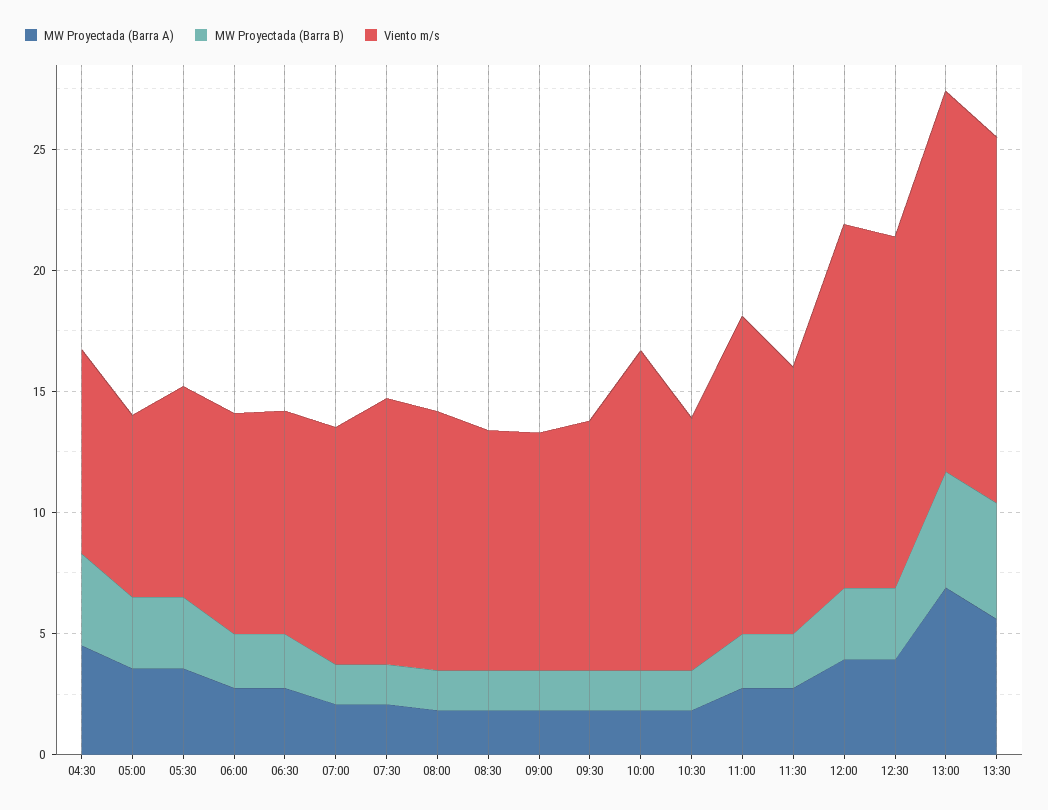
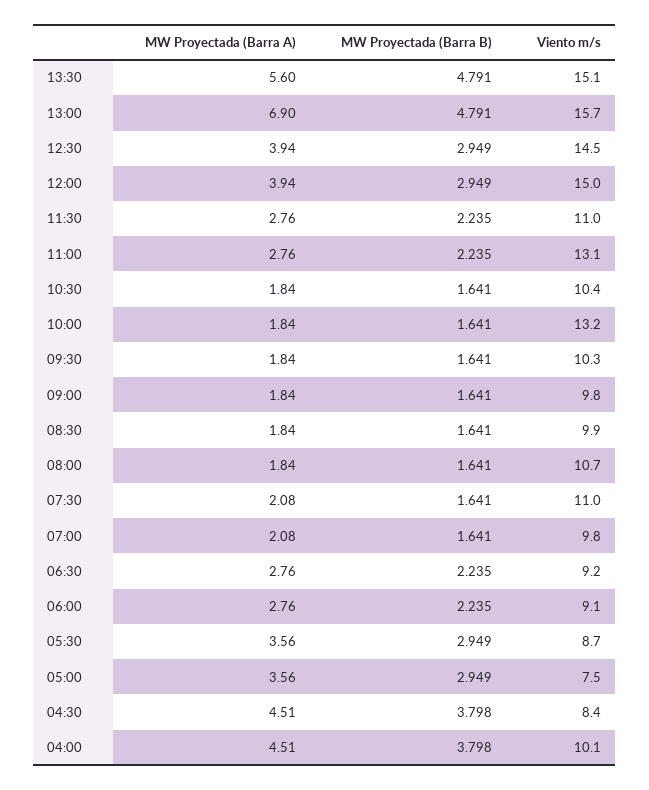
  {
    "MW Proyectada (Barra A)": {
      "04:30": 4.51,
      "05:00": 3.56,
      "05:30": 3.56,
      "06:00": 2.76,
      "06:30": 2.76,
      "07:00": 2.08,
      "07:30": 2.08,
      "08:00": 1.84,
      "08:30": 1.84,
      "09:00": 1.84,
      "09:30": 1.84,
      "10:00": 1.84,
      "10:30": 1.84,
      "11:00": 2.76,
      "11:30": 2.76,
      "12:00": 3.94,
      "12:30": 3.94,
      "13:00": 6.9,
-     "13:30": 5.6
+     "13:30": 5.6,
+     "04:00": 4.51
    },
    "MW Proyectada (Barra B)": {
      "04:30": 3.798,
      "05:00": 2.949,
      "05:30": 2.949,
      "06:00": 2.235,
      "06:30": 2.235,
      "07:00": 1.641,
      "07:30": 1.641,
      "08:00": 1.641,
      "08:30": 1.641,
      "09:00": 1.641,
      "09:30": 1.641,
      "10:00": 1.641,
      "10:30": 1.641,
      "11:00": 2.235,
      "11:30": 2.235,
      "12:00": 2.949,
      "12:30": 2.949,
      "13:00": 4.791,
-     "13:30": 4.791
+     "13:30": 4.791,
+     "04:00": 3.798
    },
    "Viento m/s": {
      "04:30": 8.4,
      "05:00": 7.5,
      "05:30": 8.7,
      "06:00": 9.1,
      "06:30": 9.2,
      "07:00": 9.8,
      "07:30": 11,
      "08:00": 10.7,
      "08:30": 9.9,
      "09:00": 9.8,
      "09:30": 10.3,
      "10:00": 13.2,
      "10:30": 10.4,
      "11:00": 13.1,
      "11:30": 11,
      "12:00": 15,
      "12:30": 14.5,
      "13:00": 15.7,
-     "13:30": 15.1
+     "13:30": 15.1,
+     "04:00": 10.1
    }
  }

